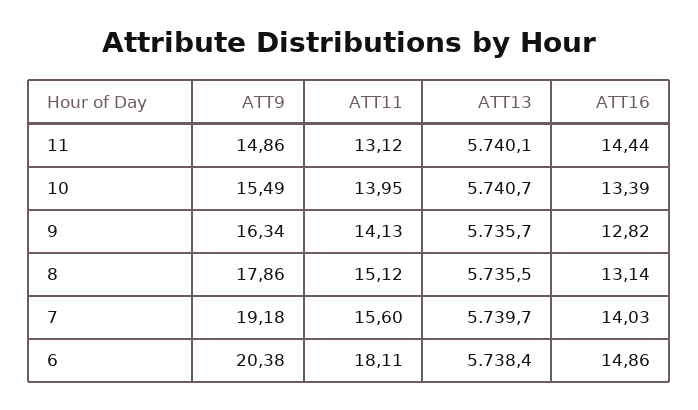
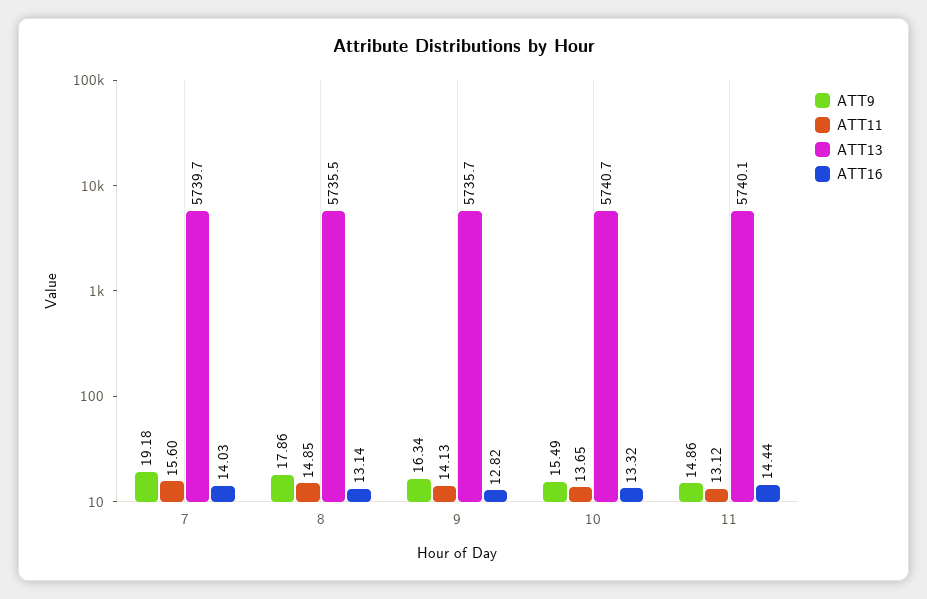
  {
    "ATT9": {
      "11": 14.86,
      "10": 15.49,
      "9": 16.34,
      "8": 17.86,
-     "7": 19.18,
+     "7": 19.18
-     "6": 20.38
    },
    "ATT11": {
      "11": 13.12,
-     "10": 13.95,
+     "10": 13.65,
      "9": 14.13,
-     "8": 15.12,
+     "8": 14.85,
-     "7": 15.6,
+     "7": 15.6
-     "6": 18.11
    },
    "ATT13": {
      "11": 5740.1,
      "10": 5740.7,
      "9": 5735.7,
      "8": 5735.5,
-     "7": 5739.7,
+     "7": 5739.7
-     "6": 5738.4
    },
    "ATT16": {
      "11": 14.44,
-     "10": 13.39,
+     "10": 13.32,
      "9": 12.82,
      "8": 13.14,
-     "7": 14.03,
+     "7": 14.03
-     "6": 14.86
    }
  }

